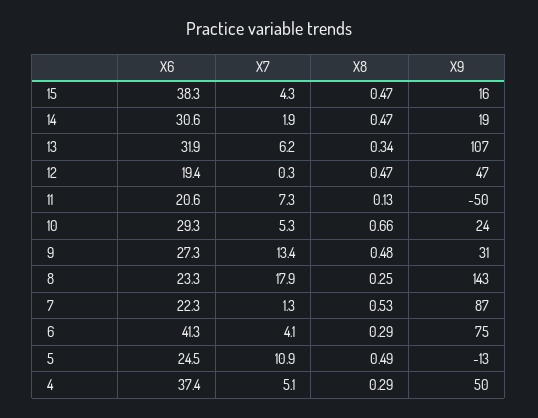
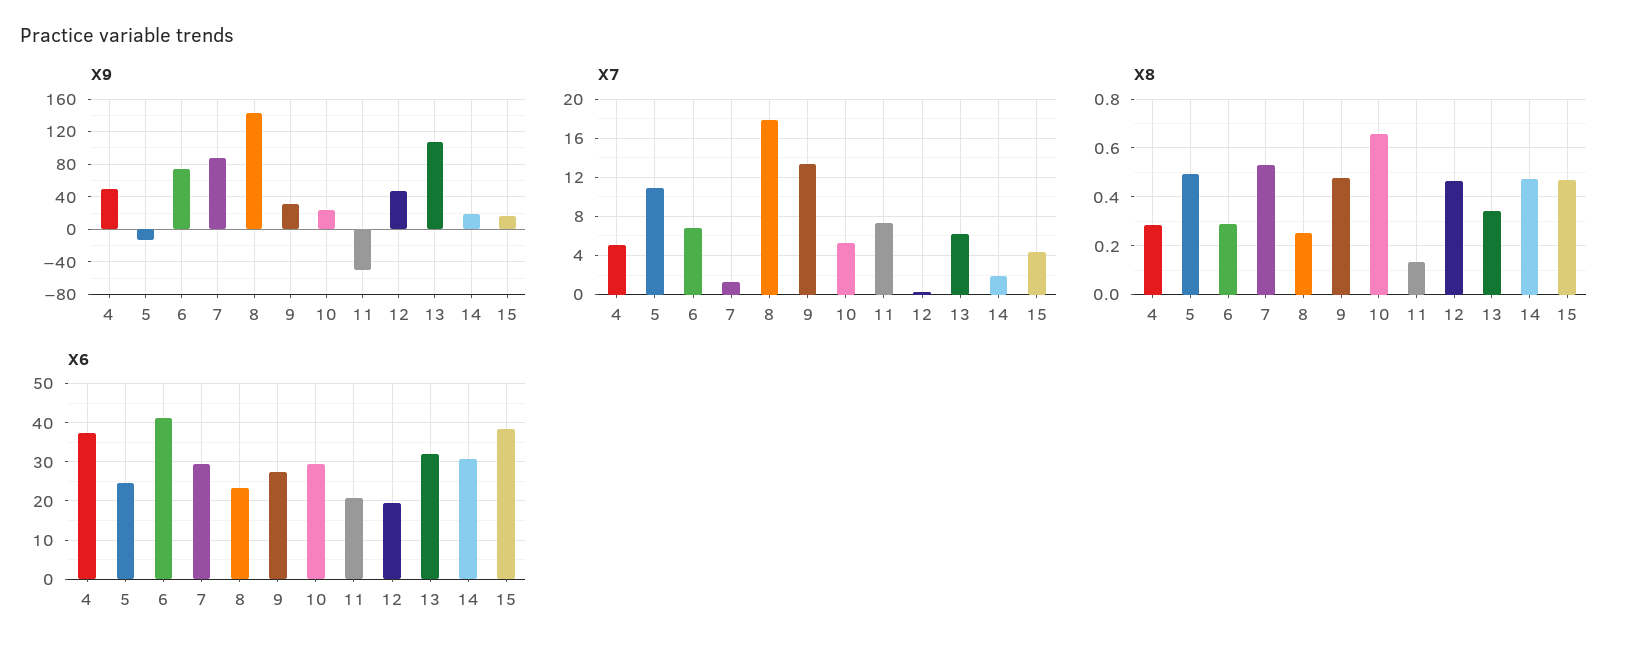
  {
    "X6": {
      "15": 38.3,
      "14": 30.6,
      "13": 31.9,
      "12": 19.4,
      "11": 20.6,
      "10": 29.3,
      "9": 27.3,
      "8": 23.3,
-     "7": 22.3,
+     "7": 30,
      "6": 41.3,
      "5": 24.5,
      "4": 37.4
    },
    "X7": {
      "15": 4.3,
      "14": 1.9,
      "13": 6.2,
      "12": 0.3,
      "11": 7.3,
      "10": 5.3,
      "9": 13.4,
      "8": 17.9,
      "7": 1.3,
-     "6": 4.1,
+     "6": 7,
      "5": 10.9,
      "4": 5.1
    },
    "X8": {
      "15": 0.47,
      "14": 0.47,
      "13": 0.34,
      "12": 0.47,
      "11": 0.13,
      "10": 0.66,
      "9": 0.48,
      "8": 0.25,
      "7": 0.53,
      "6": 0.29,
      "5": 0.49,
      "4": 0.29
    },
    "X9": {
      "15": 16,
      "14": 19,
      "13": 107,
      "12": 47,
      "11": -50,
      "10": 24,
      "9": 31,
      "8": 143,
      "7": 87,
      "6": 75,
      "5": -13,
      "4": 50
    }
  }

